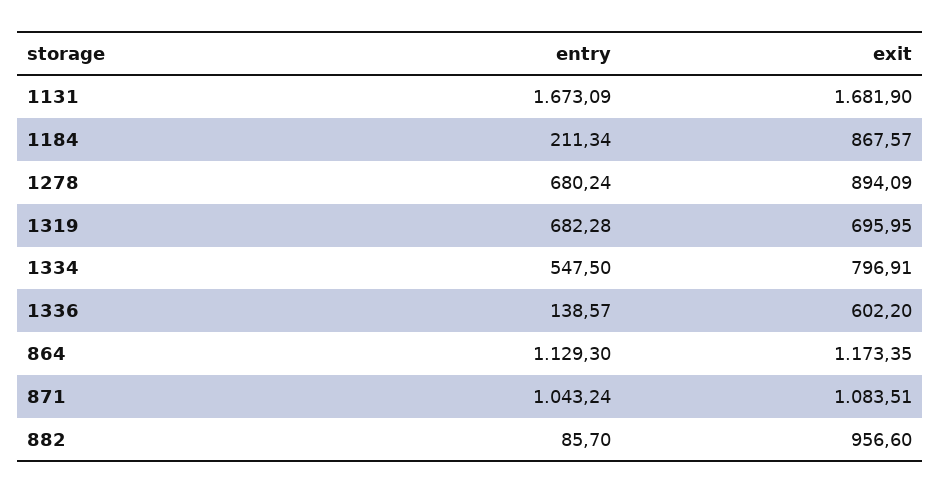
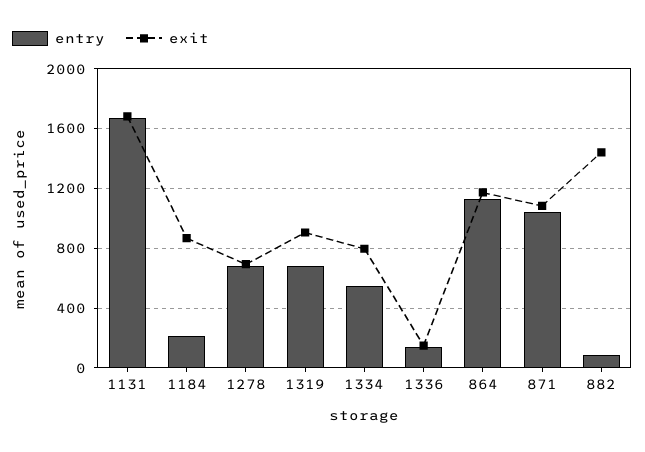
  {
    "entry": {
      "1131": 1673.09,
      "1184": 211.34,
      "1278": 680.24,
      "1319": 682.28,
      "1334": 547.5,
      "1336": 138.57,
      "864": 1129.3,
      "871": 1043.24,
      "882": 85.7
    },
    "exit": {
      "1131": 1681.9,
      "1184": 867.57,
-     "1278": 894.09,
+     "1278": 700,
-     "1319": 695.95,
+     "1319": 900,
      "1334": 796.91,
-     "1336": 602.2,
+     "1336": 150,
      "864": 1173.35,
      "871": 1083.51,
-     "882": 956.6
+     "882": 1450
    }
  }

